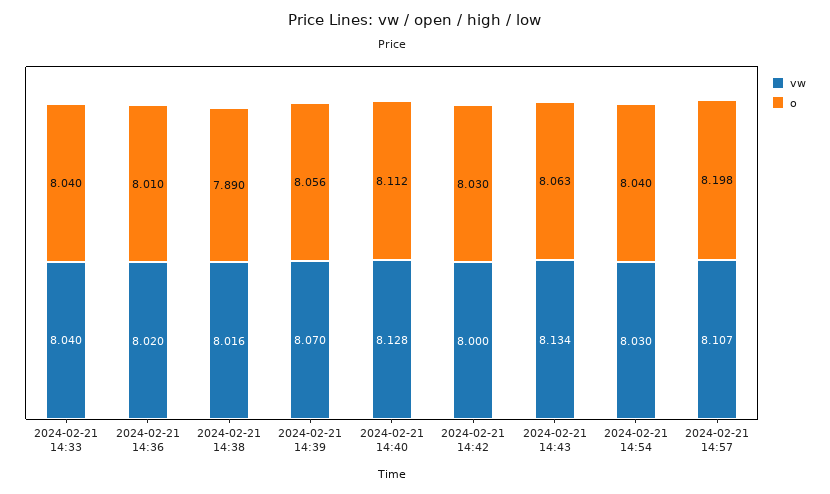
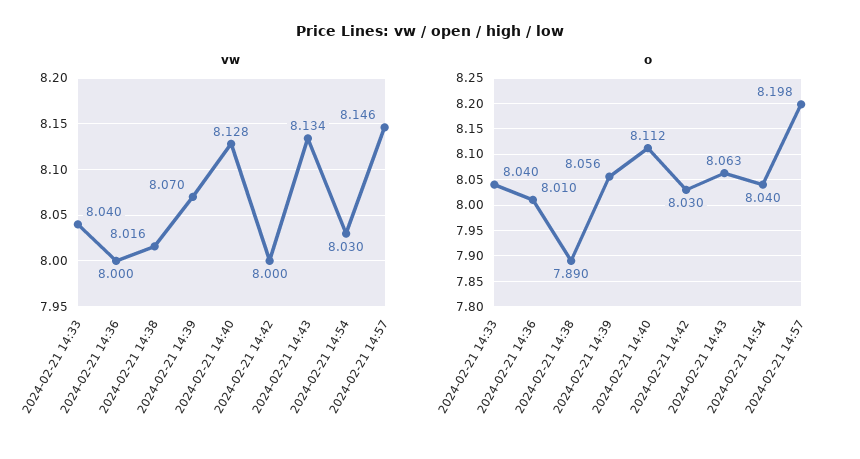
  {
    "vw": {
      "2024-02-21 14:33": 8.04,
-     "2024-02-21 14:36": 8.02,
+     "2024-02-21 14:36": 8,
      "2024-02-21 14:38": 8.016,
      "2024-02-21 14:39": 8.07,
      "2024-02-21 14:40": 8.128,
      "2024-02-21 14:42": 8,
      "2024-02-21 14:43": 8.134,
      "2024-02-21 14:54": 8.03,
-     "2024-02-21 14:57": 8.107
+     "2024-02-21 14:57": 8.146
    },
    "o": {
      "2024-02-21 14:33": 8.04,
      "2024-02-21 14:36": 8.01,
      "2024-02-21 14:38": 7.89,
      "2024-02-21 14:39": 8.056,
      "2024-02-21 14:40": 8.112,
      "2024-02-21 14:42": 8.03,
      "2024-02-21 14:43": 8.063,
      "2024-02-21 14:54": 8.04,
      "2024-02-21 14:57": 8.198
    }
  }

